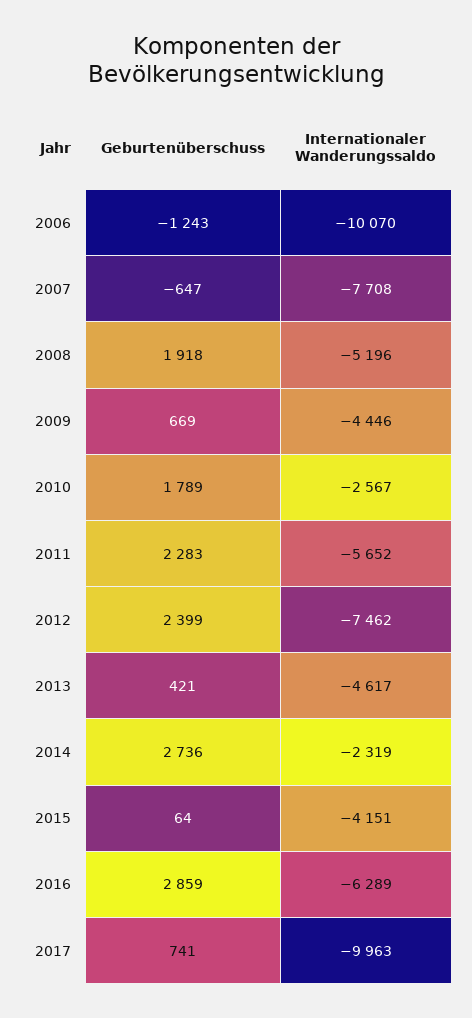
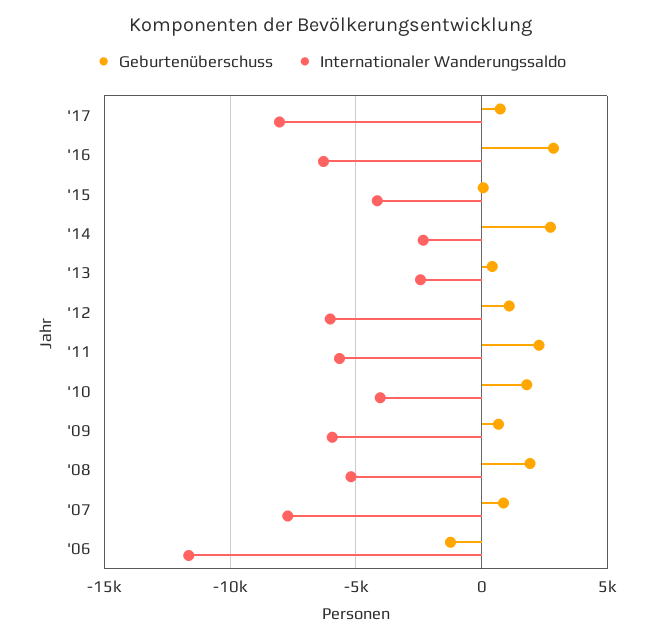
  {
    "Geburtenüberschuss": {
      "2006": -1243,
-     "2007": -647,
+     "2007": 1000,
      "2008": 1918,
      "2009": 669,
      "2010": 1789,
      "2011": 2283,
-     "2012": 2399,
+     "2012": 1000,
      "2013": 421,
      "2014": 2736,
      "2015": 64,
      "2016": 2859,
      "2017": 741
    },
    "Internationaler Wanderungssaldo": {
-     "2006": -10070,
+     "2006": -11500,
      "2007": -7708,
      "2008": -5196,
-     "2009": -4446,
+     "2009": -6000,
-     "2010": -2567,
+     "2010": -4000,
      "2011": -5652,
-     "2012": -7462,
+     "2012": -6000,
-     "2013": -4617,
+     "2013": -2500,
      "2014": -2319,
      "2015": -4151,
      "2016": -6289,
-     "2017": -9963
+     "2017": -8000
    }
  }

